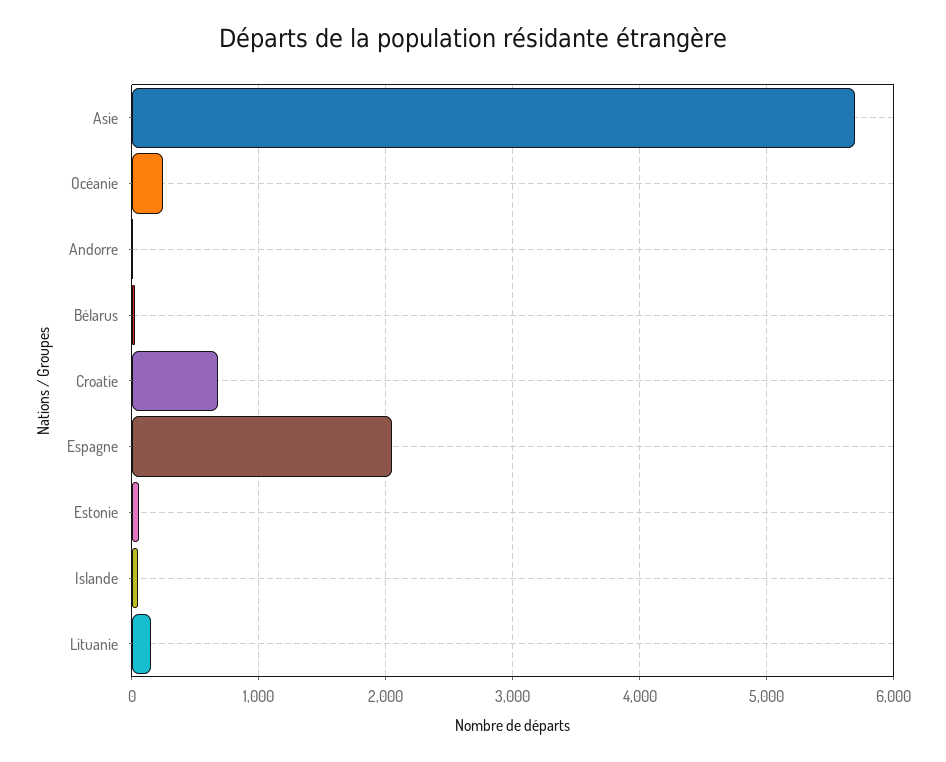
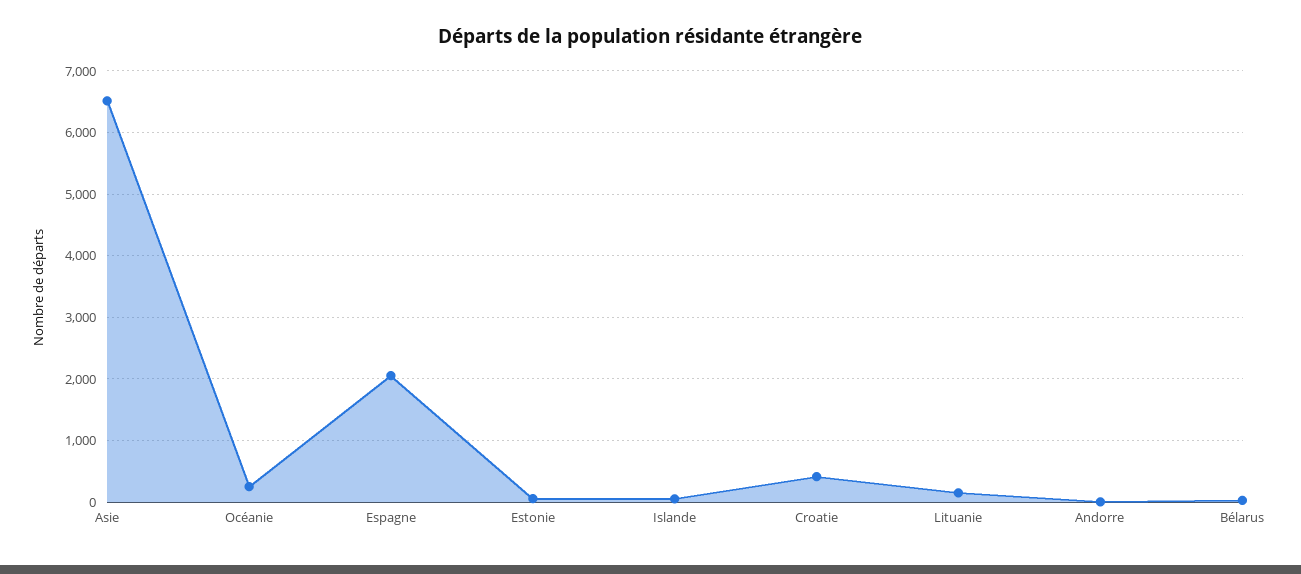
  {
-   "Asie": 5700,
+   "Asie": 6500,
    "Océanie": 300,
    "Andorre": 0,
    "Bélarus": 0,
-   "Croatie": 700,
+   "Croatie": 400,
    "Espagne": 2100,
    "Estonie": 100,
    "Islande": 100,
    "Lituanie": 200
  }

